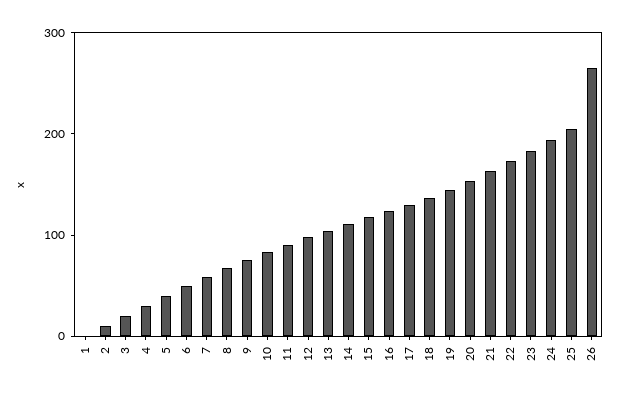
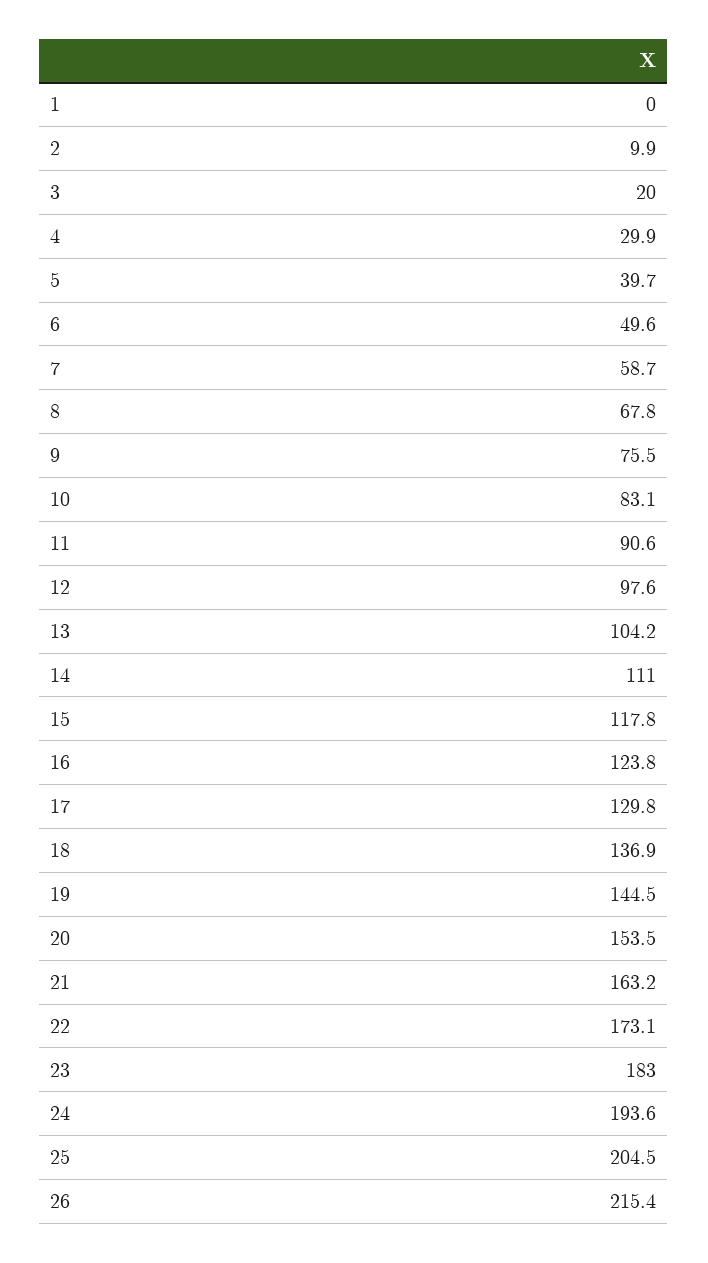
  {
    "1": 0,
    "2": 9.9,
    "3": 20,
    "4": 29.9,
    "5": 39.7,
    "6": 49.6,
    "7": 58.7,
    "8": 67.8,
    "9": 75.5,
    "10": 83.1,
    "11": 90.6,
    "12": 97.6,
    "13": 104.2,
    "14": 111,
    "15": 117.8,
    "16": 123.8,
    "17": 129.8,
    "18": 136.9,
    "19": 144.5,
    "20": 153.5,
    "21": 163.2,
    "22": 173.1,
    "23": 183,
    "24": 193.6,
    "25": 204.5,
-   "26": 260
+   "26": 215.4
  }

